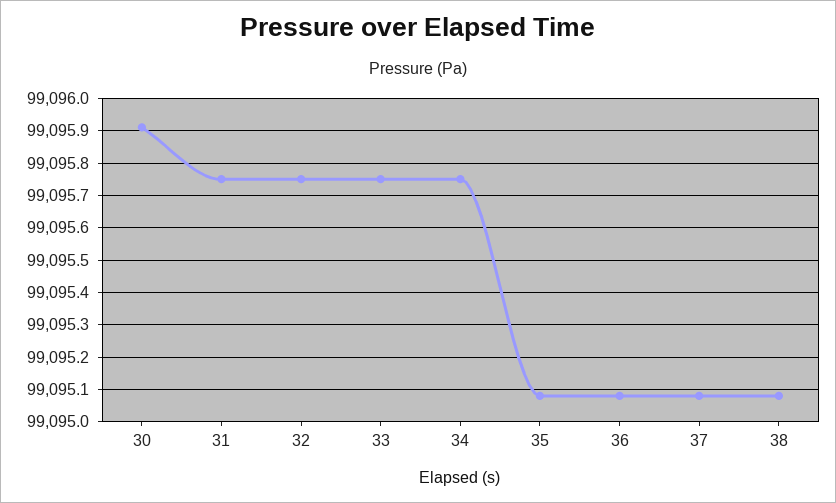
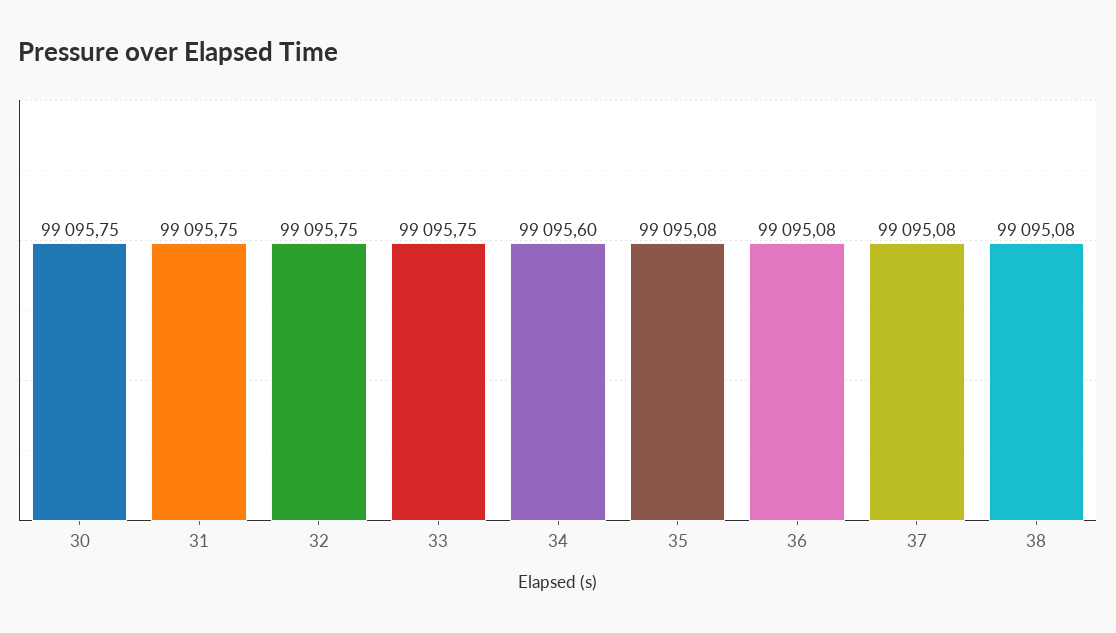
  {
-   "30": 99095.9,
+   "30": 99095.75,
    "31": 99095.75,
    "32": 99095.75,
    "33": 99095.75,
-   "34": 99095.75,
+   "34": 99095.6,
    "35": 99095.08,
    "36": 99095.08,
    "37": 99095.08,
    "38": 99095.08
  }

